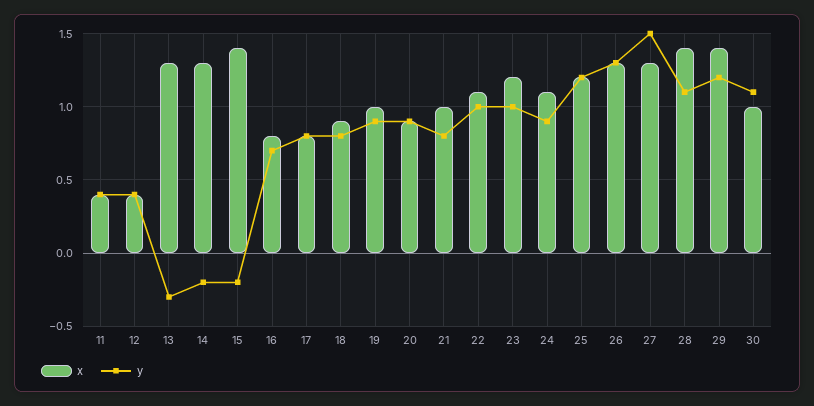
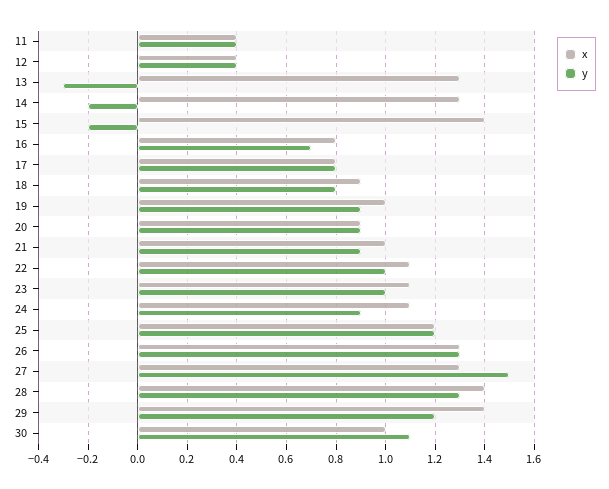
  {
    "x": {
      "11": 0.4,
      "12": 0.4,
      "13": 1.3,
      "14": 1.3,
      "15": 1.4,
      "16": 0.8,
      "17": 0.8,
      "18": 0.9,
      "19": 1,
      "20": 0.9,
      "21": 1,
      "22": 1.1,
-     "23": 1.2,
+     "23": 1.1,
      "24": 1.1,
      "25": 1.2,
      "26": 1.3,
      "27": 1.3,
      "28": 1.4,
      "29": 1.4,
      "30": 1
    },
    "y": {
      "11": 0.4,
      "12": 0.4,
      "13": -0.3,
      "14": -0.2,
      "15": -0.2,
      "16": 0.7,
      "17": 0.8,
      "18": 0.8,
      "19": 0.9,
      "20": 0.9,
-     "21": 0.8,
+     "21": 0.9,
      "22": 1,
      "23": 1,
      "24": 0.9,
      "25": 1.2,
      "26": 1.3,
      "27": 1.5,
-     "28": 1.1,
+     "28": 1.3,
      "29": 1.2,
      "30": 1.1
    }
  }

